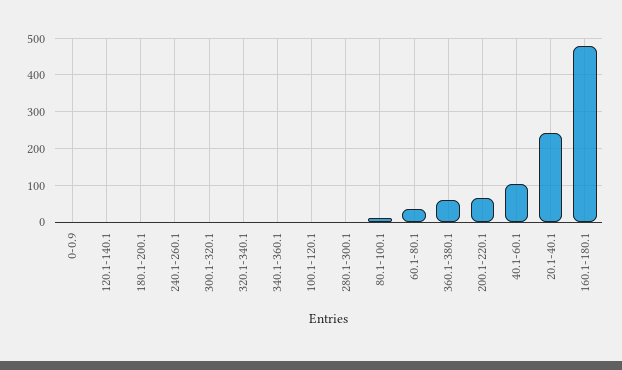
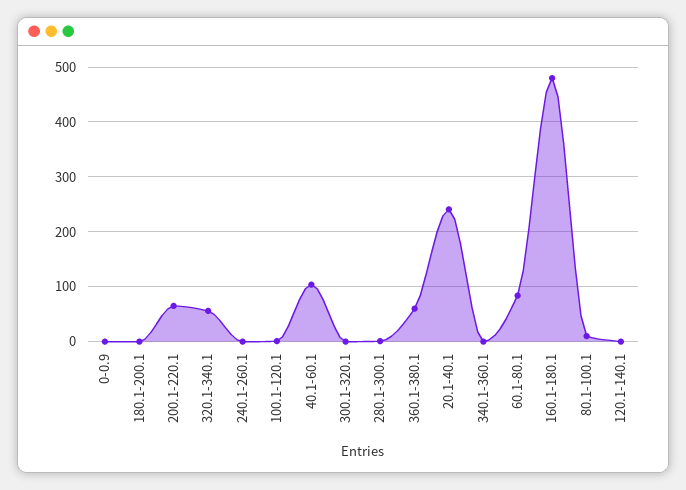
  {
    "0-0.9": 0,
    "120.1-140.1": 0,
    "180.1-200.1": 0,
    "240.1-260.1": 0,
    "300.1-320.1": 0,
-   "320.1-340.1": 0,
+   "320.1-340.1": 60,
    "340.1-360.1": 0,
    "100.1-120.1": 0,
    "280.1-300.1": 0,
    "80.1-100.1": 20,
-   "60.1-80.1": 40,
+   "60.1-80.1": 80,
    "360.1-380.1": 60,
    "200.1-220.1": 60,
    "40.1-60.1": 100,
    "20.1-40.1": 240,
    "160.1-180.1": 480
  }

